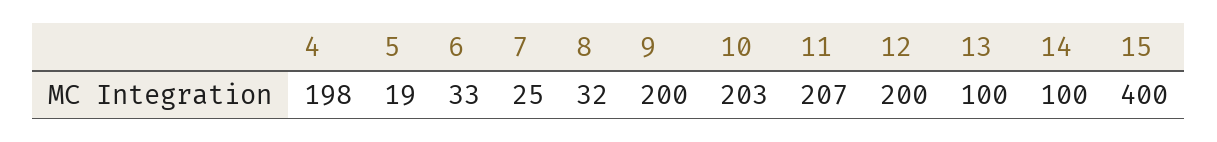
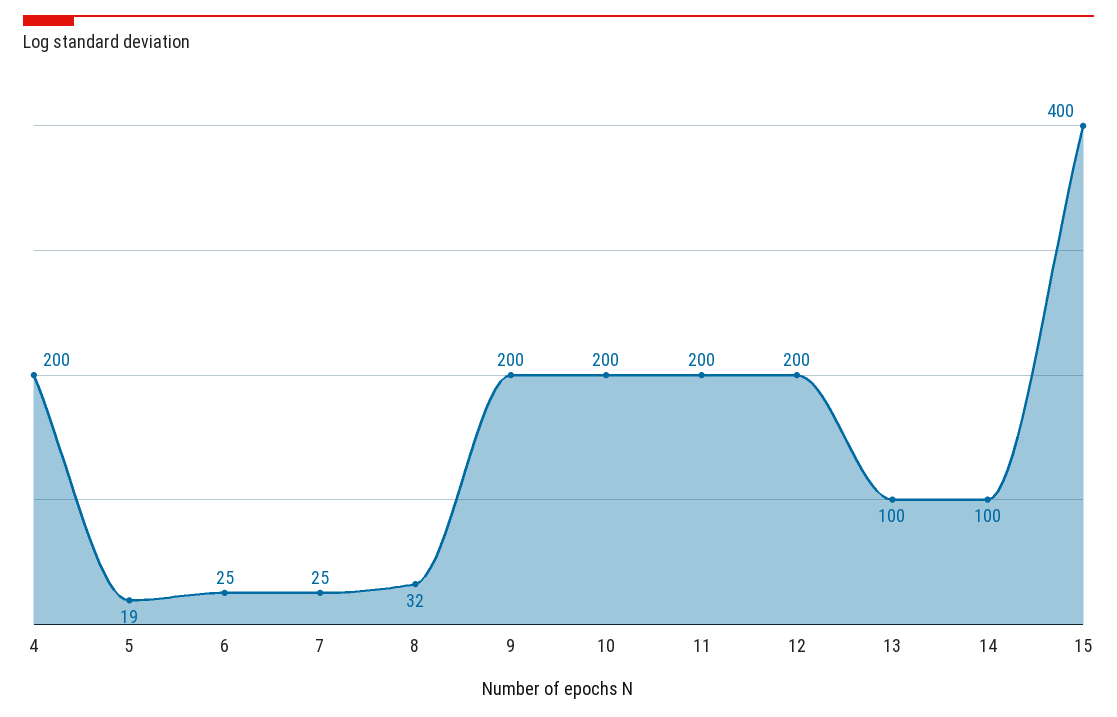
  {
-   "4": 198,
+   "4": 200,
    "5": 19,
-   "6": 33,
+   "6": 25,
    "7": 25,
    "8": 32,
    "9": 200,
-   "10": 203,
+   "10": 200,
-   "11": 207,
+   "11": 200,
    "12": 200,
    "13": 100,
    "14": 100,
    "15": 400
  }

